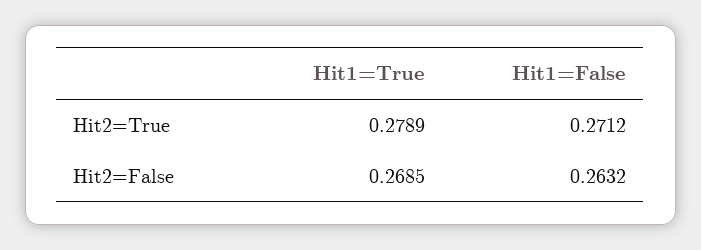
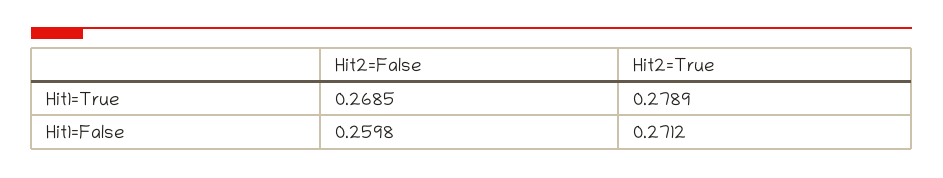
  {
    "Hit1=True": {
      "Hit2=True": 0.2789,
      "Hit2=False": 0.2685
    },
    "Hit1=False": {
      "Hit2=True": 0.2712,
-     "Hit2=False": 0.2632
+     "Hit2=False": 0.2598
    }
  }

